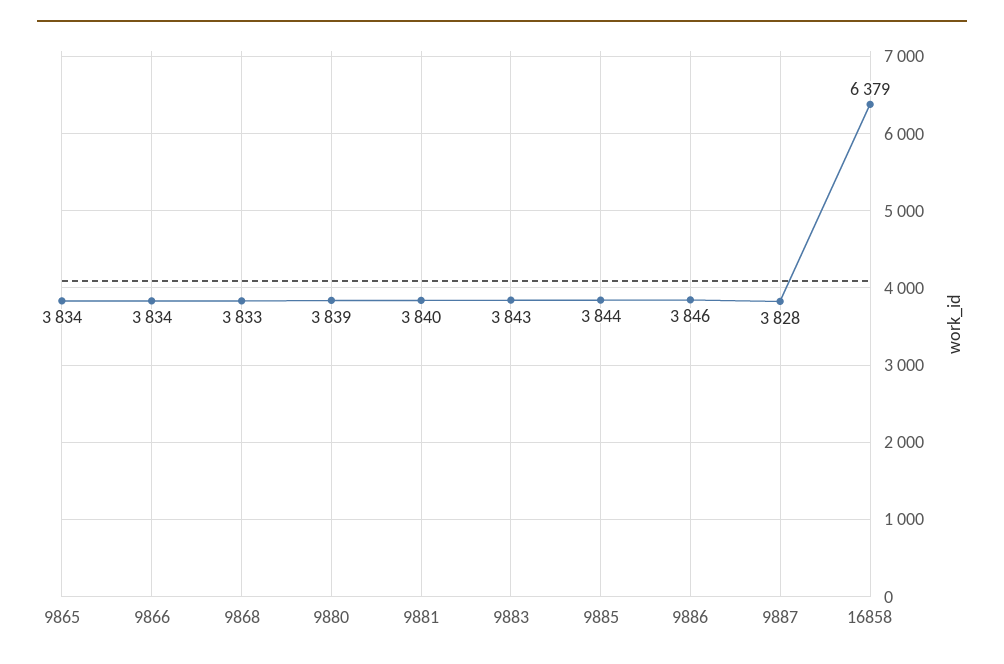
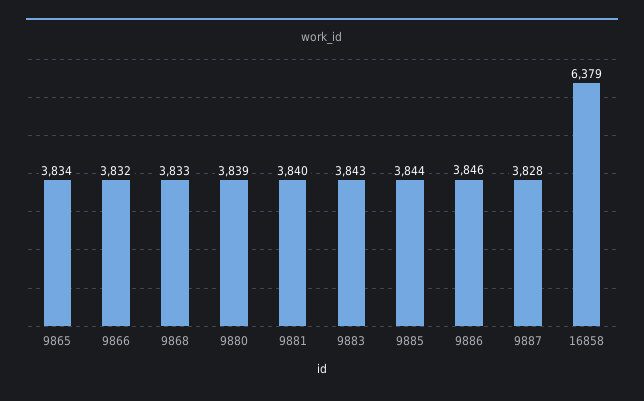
  {
    "9865": 3834,
-   "9866": 3834,
+   "9866": 3832,
    "9868": 3833,
    "9880": 3839,
    "9881": 3840,
    "9883": 3843,
    "9885": 3844,
    "9886": 3846,
    "9887": 3828,
    "16858": 6379
  }

